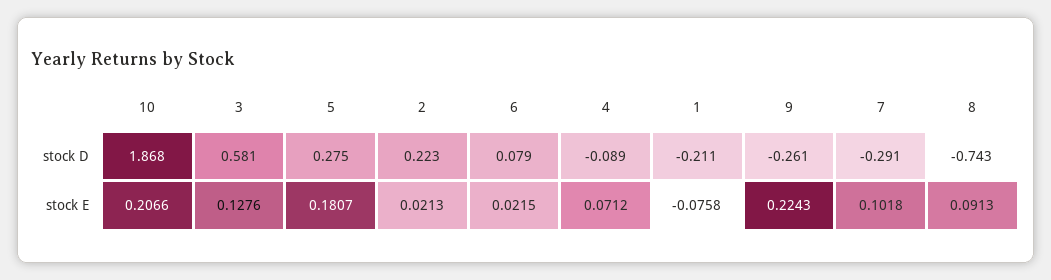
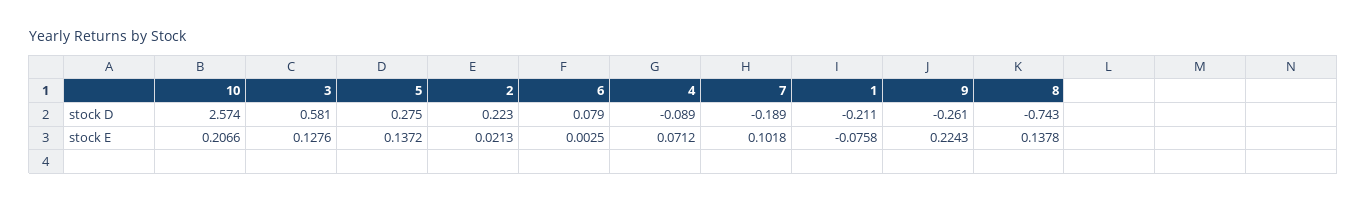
  {
    "10": {
-     "stock D": 1.868,
+     "stock D": 2.574,
      "stock E": 0.2066
    },
    "3": {
      "stock D": 0.581,
      "stock E": 0.1276
    },
    "5": {
      "stock D": 0.275,
-     "stock E": 0.1807
+     "stock E": 0.1372
    },
    "2": {
      "stock D": 0.223,
      "stock E": 0.0213
    },
    "6": {
      "stock D": 0.079,
-     "stock E": 0.0215
+     "stock E": 0.0025
    },
    "4": {
      "stock D": -0.089,
      "stock E": 0.0712
    },
    "1": {
      "stock D": -0.211,
      "stock E": -0.0758
    },
    "9": {
      "stock D": -0.261,
      "stock E": 0.2243
    },
    "7": {
-     "stock D": -0.291,
+     "stock D": -0.189,
      "stock E": 0.1018
    },
    "8": {
      "stock D": -0.743,
-     "stock E": 0.0913
+     "stock E": 0.1378
    }
  }

